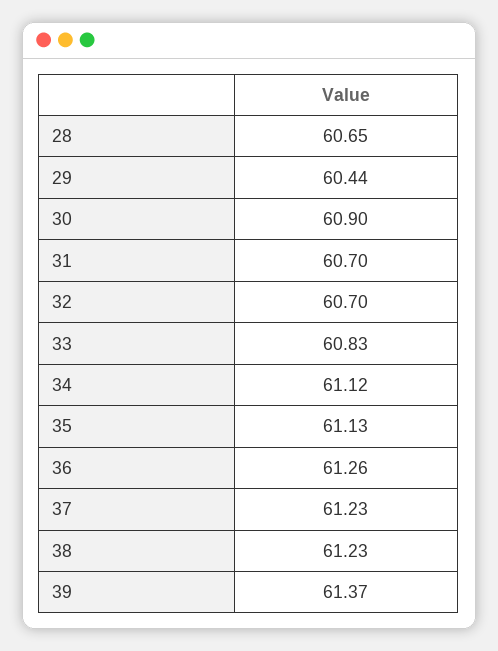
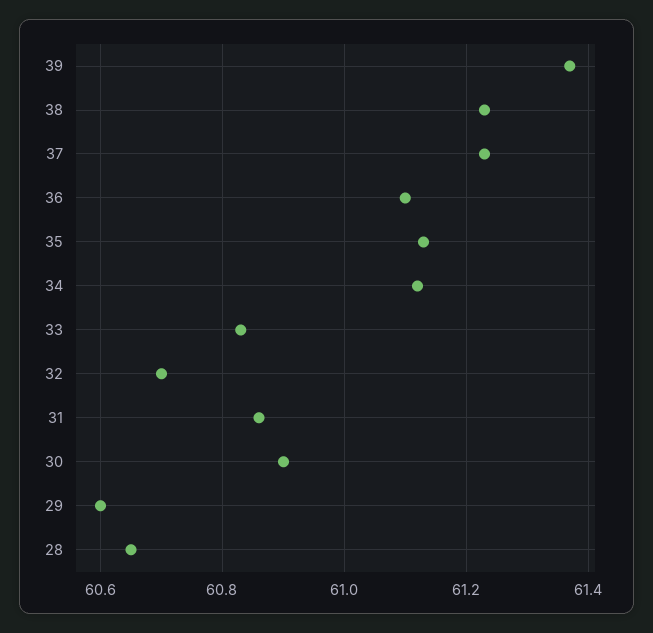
  {
    "28": 60.65,
-   "29": 60.44,
+   "29": 60.6,
    "30": 60.9,
-   "31": 60.7,
+   "31": 60.85,
    "32": 60.7,
    "33": 60.83,
    "34": 61.12,
    "35": 61.13,
-   "36": 61.26,
+   "36": 61.1,
    "37": 61.23,
    "38": 61.23,
    "39": 61.37
  }

